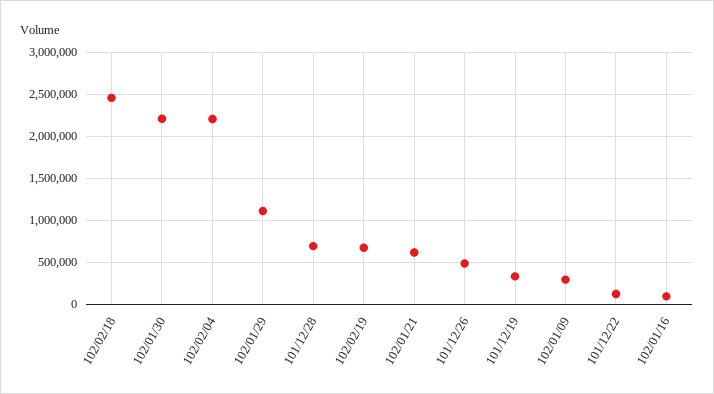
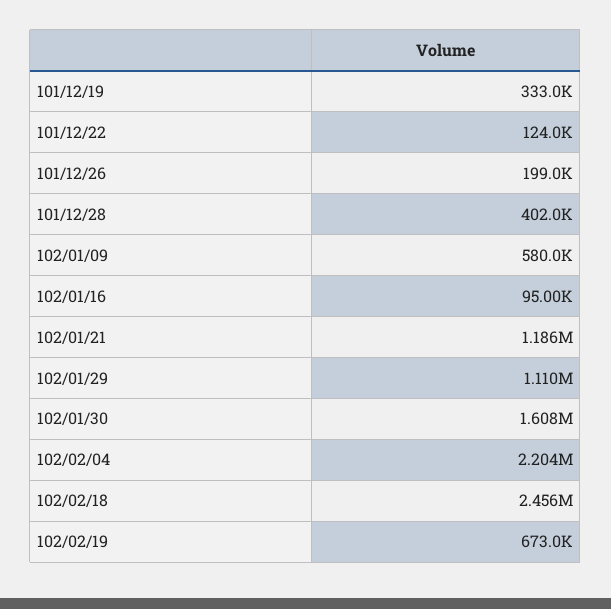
  {
    "102/02/18": 2456000,
-   "102/01/30": 2200000,
+   "102/01/30": 1608000,
    "102/02/04": 2204000,
    "102/01/29": 1110000,
-   "101/12/28": 700000,
+   "101/12/28": 402000,
    "102/02/19": 673000,
-   "102/01/21": 600000,
+   "102/01/21": 1186000,
-   "101/12/26": 500000,
+   "101/12/26": 199000,
    "101/12/19": 333000,
-   "102/01/09": 300000,
+   "102/01/09": 580000,
    "101/12/22": 124000,
    "102/01/16": 95000
  }

